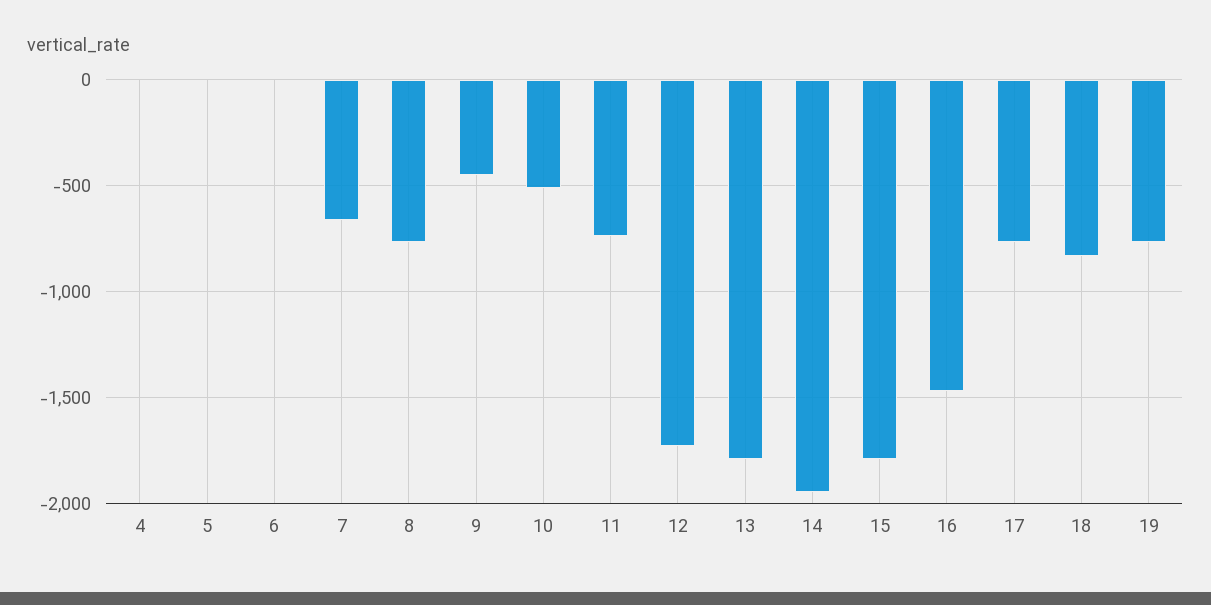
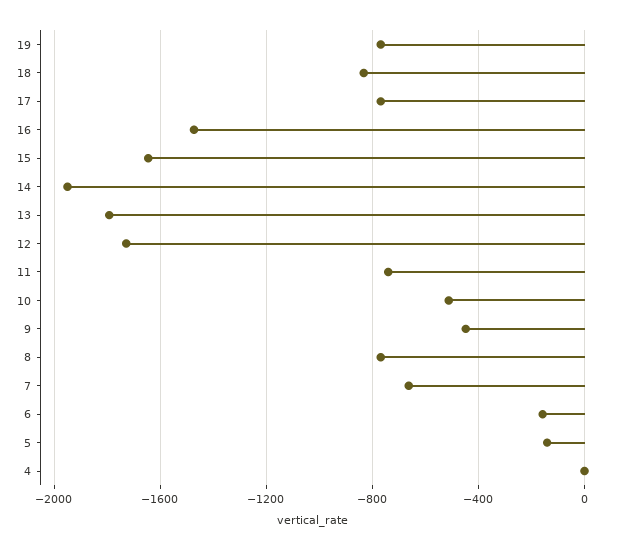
  {
    "4": 0,
-   "5": 0,
+   "5": -150,
-   "6": 0,
+   "6": -150,
    "7": -650,
    "8": -750,
    "9": -450,
    "10": -500,
    "11": -750,
    "12": -1750,
    "13": -1800,
    "14": -1950,
-   "15": -1800,
+   "15": -1650,
    "16": -1450,
    "17": -750,
    "18": -850,
    "19": -750
  }

